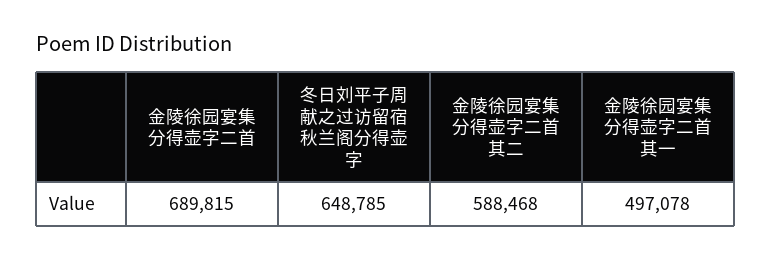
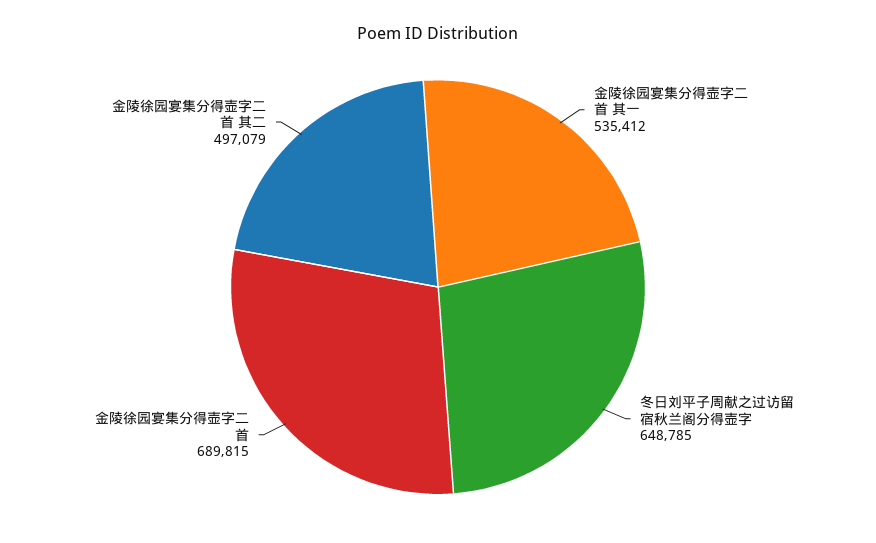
  {
    "金陵徐园宴集分得壶字二首": 689815,
    "冬日刘平子周献之过访留宿秋兰阁分得壶字": 648785,
-   "金陵徐园宴集分得壶字二首 其二": 588468,
+   "金陵徐园宴集分得壶字二首 其二": 497079,
-   "金陵徐园宴集分得壶字二首 其一": 497078
+   "金陵徐园宴集分得壶字二首 其一": 535412
  }

